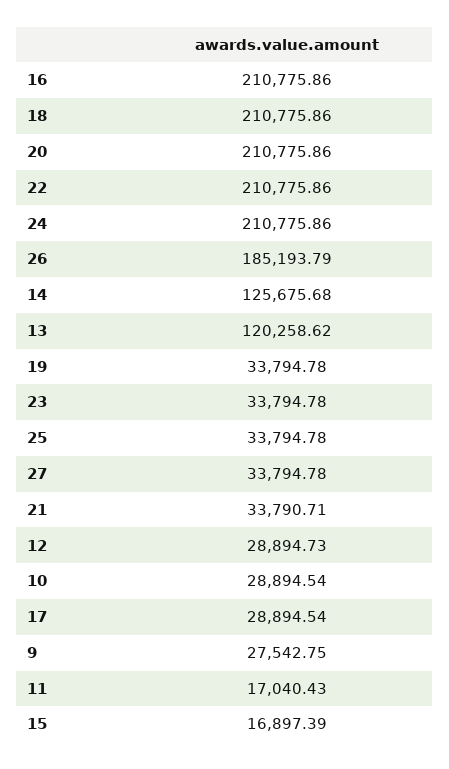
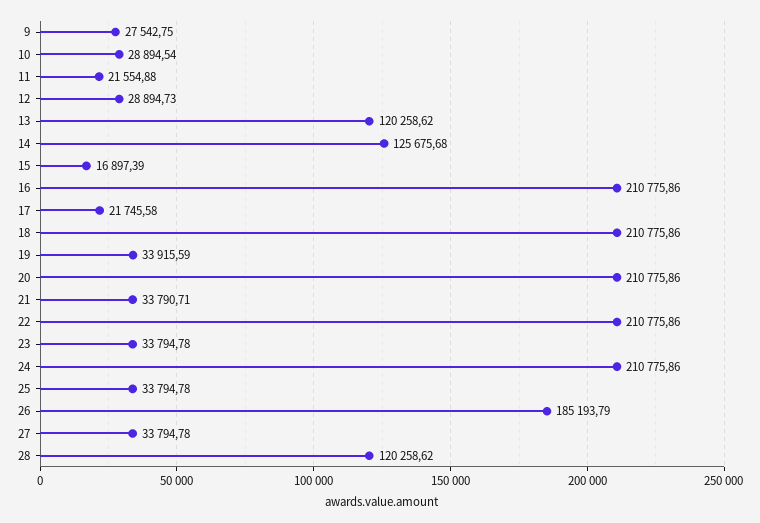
  {
    "16": 210775.86,
    "18": 210775.86,
    "20": 210775.86,
    "22": 210775.86,
    "24": 210775.86,
    "26": 185193.79,
    "14": 125675.68,
    "13": 120258.62,
-   "19": 33794.78,
+   "19": 33915.59,
    "23": 33794.78,
    "25": 33794.78,
    "27": 33794.78,
    "21": 33790.71,
    "12": 28894.73,
    "10": 28894.54,
-   "17": 28894.54,
+   "17": 21745.58,
    "9": 27542.75,
-   "11": 17040.43,
+   "11": 21554.88,
-   "15": 16897.39
+   "15": 16897.39,
+   "28": 120258.62
  }

